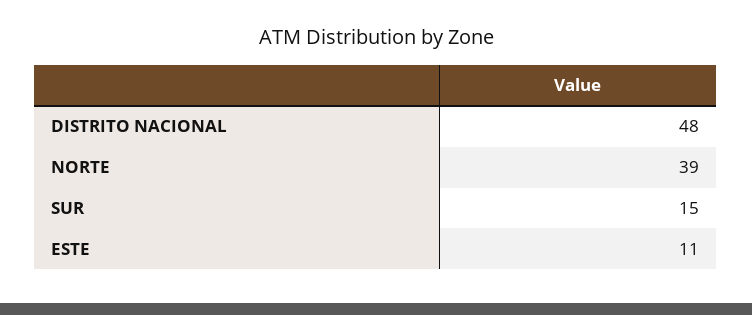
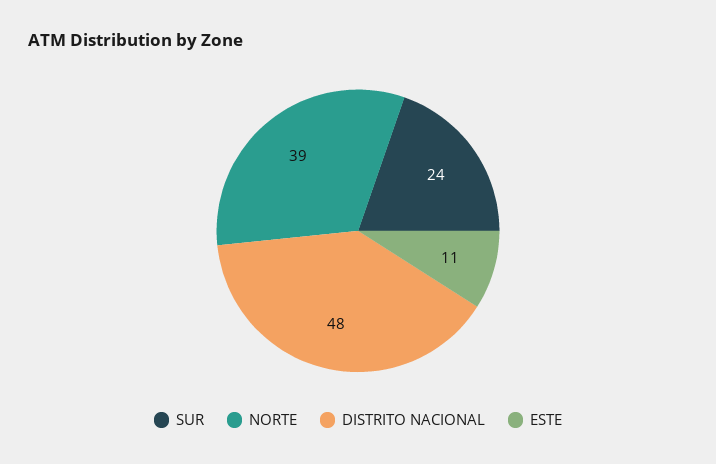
  {
    "DISTRITO NACIONAL": 48,
    "NORTE": 39,
-   "SUR": 15,
+   "SUR": 24,
    "ESTE": 11
  }

